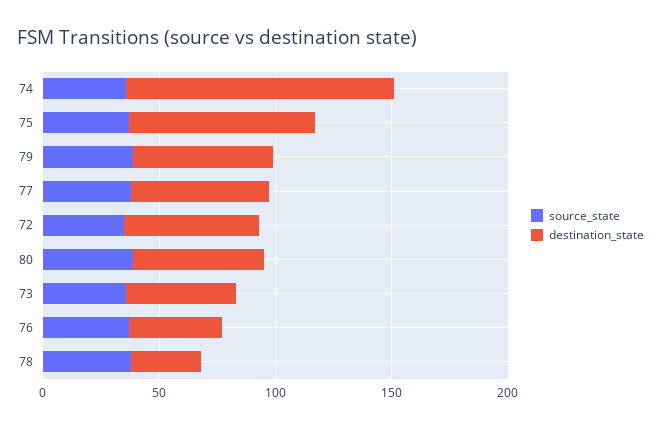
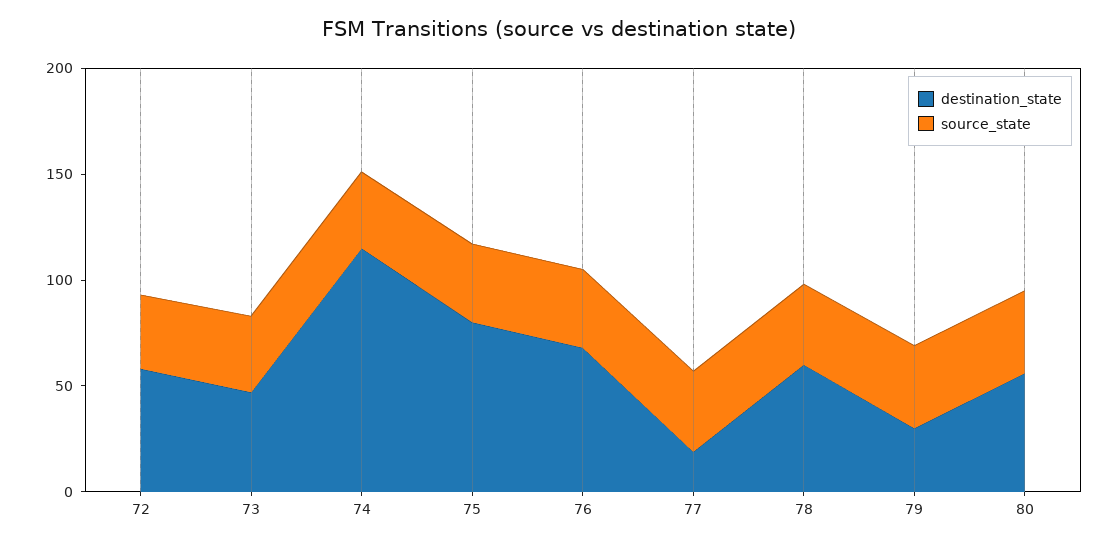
  {
    "source_state": {
      "74": 40,
      "75": 40,
      "79": 40,
      "77": 40,
      "72": 40,
      "80": 40,
      "73": 40,
      "76": 40,
      "78": 40
    },
    "destination_state": {
      "74": 120,
      "75": 80,
-     "79": 60,
+     "79": 30,
-     "77": 60,
+     "77": 20,
      "72": 60,
      "80": 60,
      "73": 50,
-     "76": 40,
+     "76": 70,
-     "78": 30
+     "78": 60
    }
  }

